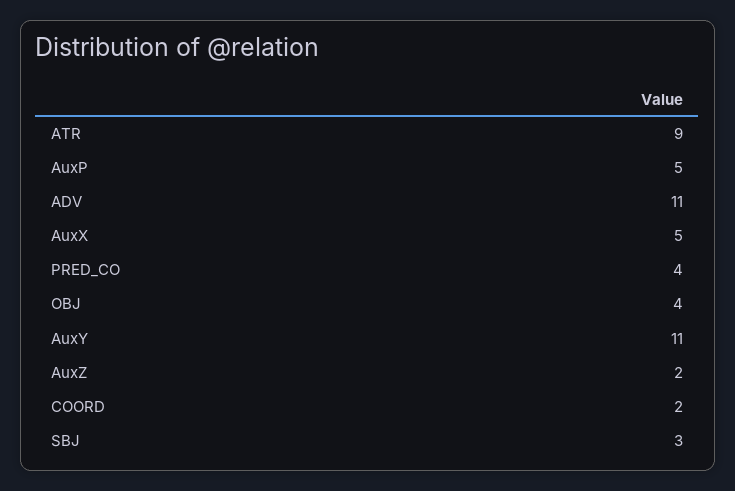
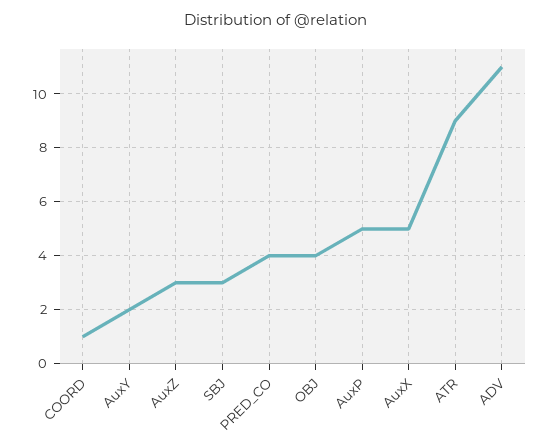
  {
    "ATR": 9,
    "AuxP": 5,
    "ADV": 11,
    "AuxX": 5,
    "PRED_CO": 4,
    "OBJ": 4,
-   "AuxY": 11,
+   "AuxY": 2,
-   "AuxZ": 2,
+   "AuxZ": 3,
-   "COORD": 2,
+   "COORD": 1,
    "SBJ": 3
  }

